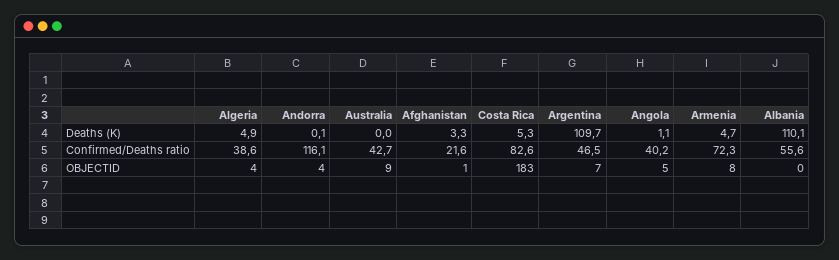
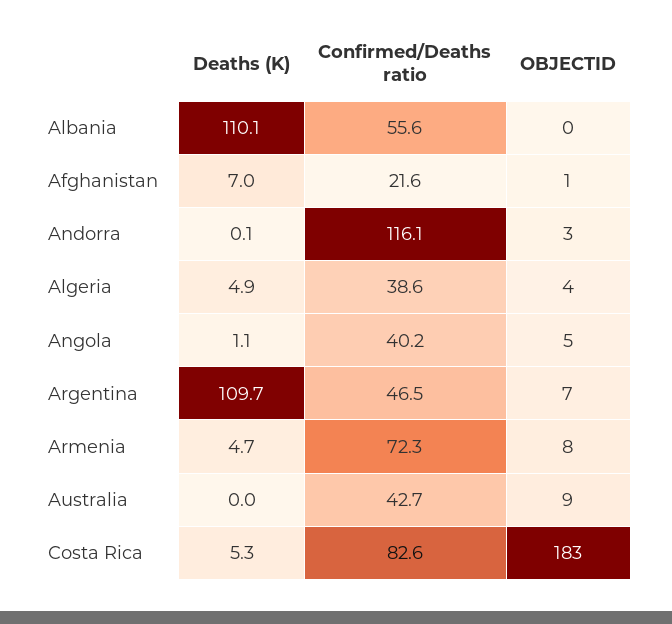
  {
    "Algeria": {
      "Deaths (K)": 4.9,
      "Confirmed/Deaths ratio": 38.6,
      "OBJECTID": 4
    },
    "Andorra": {
      "Deaths (K)": 0.1,
      "Confirmed/Deaths ratio": 116.1,
-     "OBJECTID": 4
+     "OBJECTID": 3
    },
    "Australia": {
      "Deaths (K)": 0,
      "Confirmed/Deaths ratio": 42.7,
      "OBJECTID": 9
    },
    "Afghanistan": {
-     "Deaths (K)": 3.3,
+     "Deaths (K)": 7,
      "Confirmed/Deaths ratio": 21.6,
      "OBJECTID": 1
    },
    "Costa Rica": {
      "Deaths (K)": 5.3,
      "Confirmed/Deaths ratio": 82.6,
      "OBJECTID": 183
    },
    "Argentina": {
      "Deaths (K)": 109.7,
      "Confirmed/Deaths ratio": 46.5,
      "OBJECTID": 7
    },
    "Angola": {
      "Deaths (K)": 1.1,
      "Confirmed/Deaths ratio": 40.2,
      "OBJECTID": 5
    },
    "Armenia": {
      "Deaths (K)": 4.7,
      "Confirmed/Deaths ratio": 72.3,
      "OBJECTID": 8
    },
    "Albania": {
      "Deaths (K)": 110.1,
      "Confirmed/Deaths ratio": 55.6,
      "OBJECTID": 0
    }
  }

